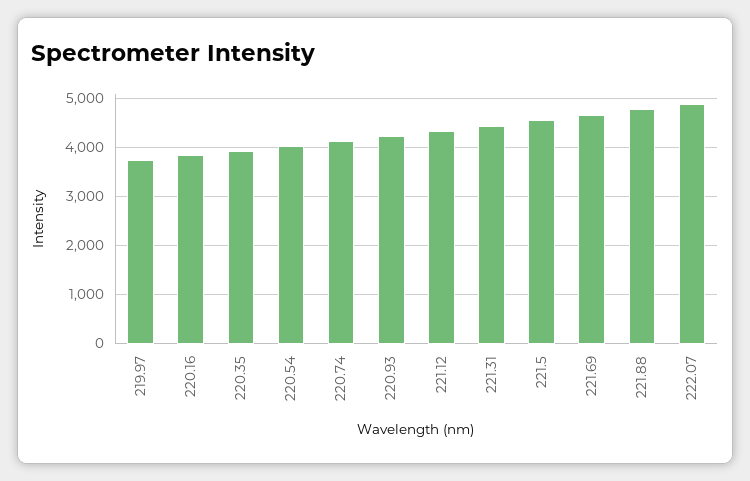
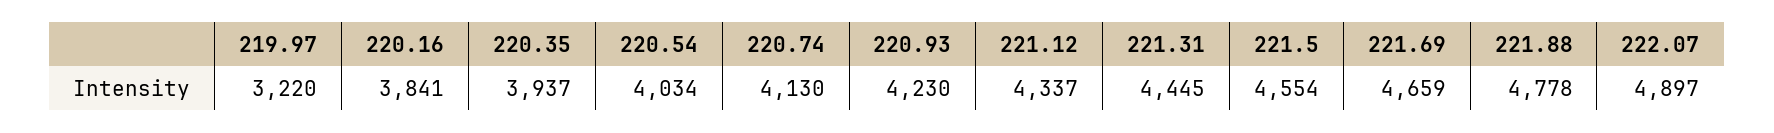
  {
-   "219.97": 3800,
+   "219.97": 3220,
    "220.16": 3841,
    "220.35": 3937,
    "220.54": 4034,
    "220.74": 4130,
    "220.93": 4230,
    "221.12": 4337,
    "221.31": 4445,
    "221.5": 4554,
    "221.69": 4659,
    "221.88": 4778,
    "222.07": 4897
  }

